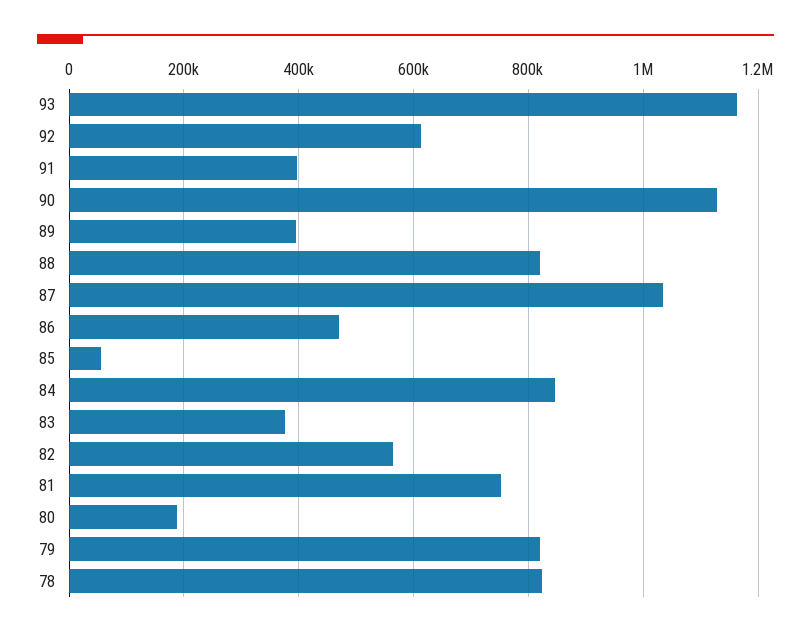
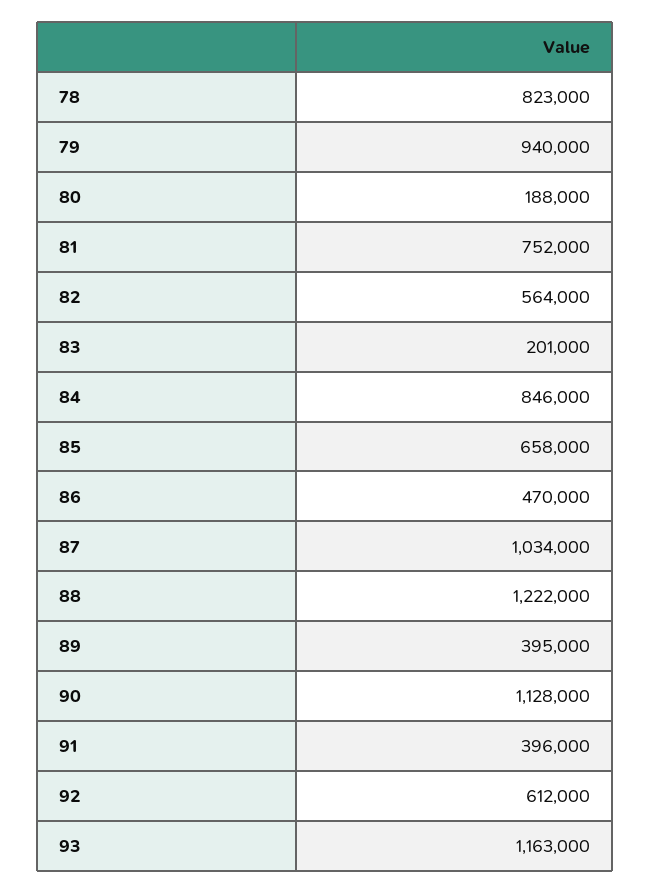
  {
    "93": 1163000,
    "92": 612000,
    "91": 396000,
    "90": 1128000,
    "89": 395000,
-   "88": 820000,
+   "88": 1222000,
    "87": 1034000,
    "86": 470000,
-   "85": 60000,
+   "85": 658000,
    "84": 846000,
-   "83": 380000,
+   "83": 201000,
    "82": 564000,
    "81": 752000,
    "80": 188000,
-   "79": 820000,
+   "79": 940000,
    "78": 823000
  }

